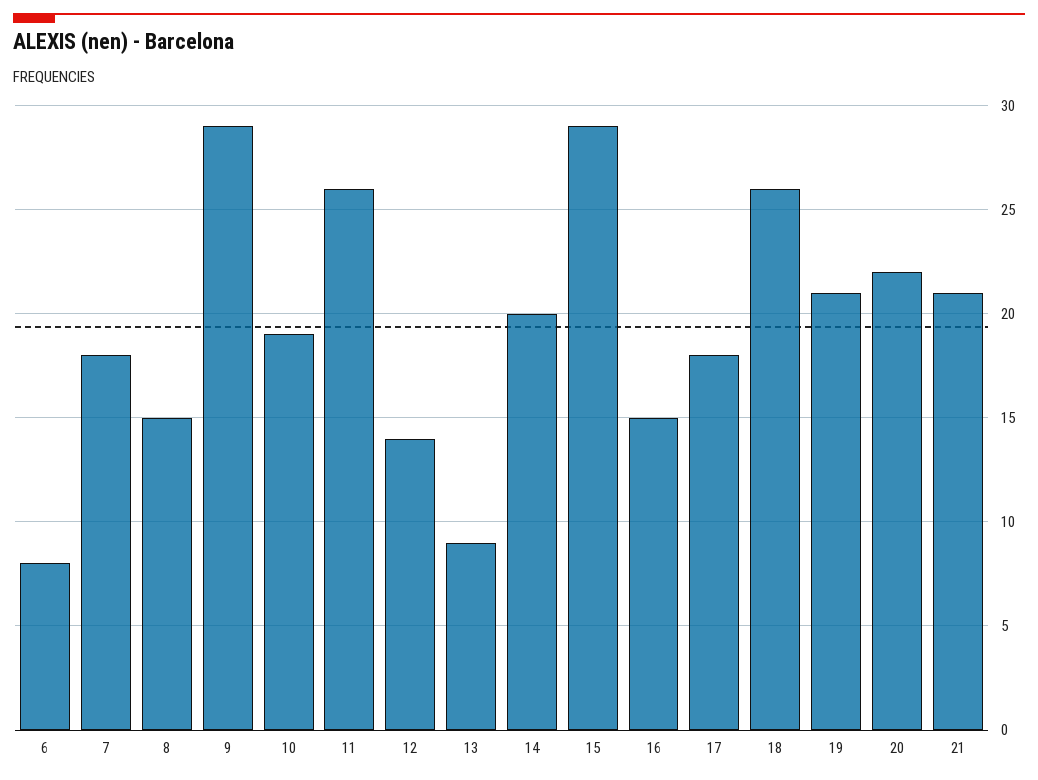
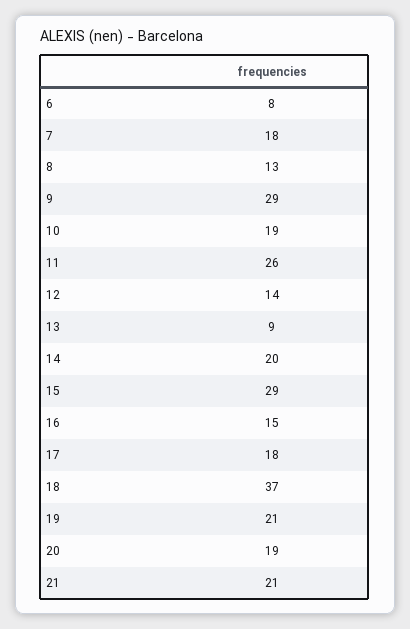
  {
    "6": 8,
    "7": 18,
-   "8": 15,
+   "8": 13,
    "9": 29,
    "10": 19,
    "11": 26,
    "12": 14,
    "13": 9,
    "14": 20,
    "15": 29,
    "16": 15,
    "17": 18,
-   "18": 26,
+   "18": 37,
    "19": 21,
-   "20": 22,
+   "20": 19,
    "21": 21
  }

